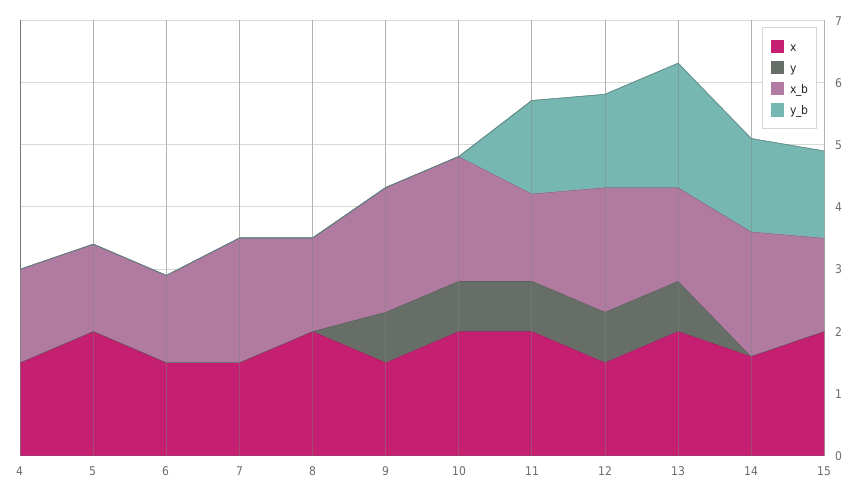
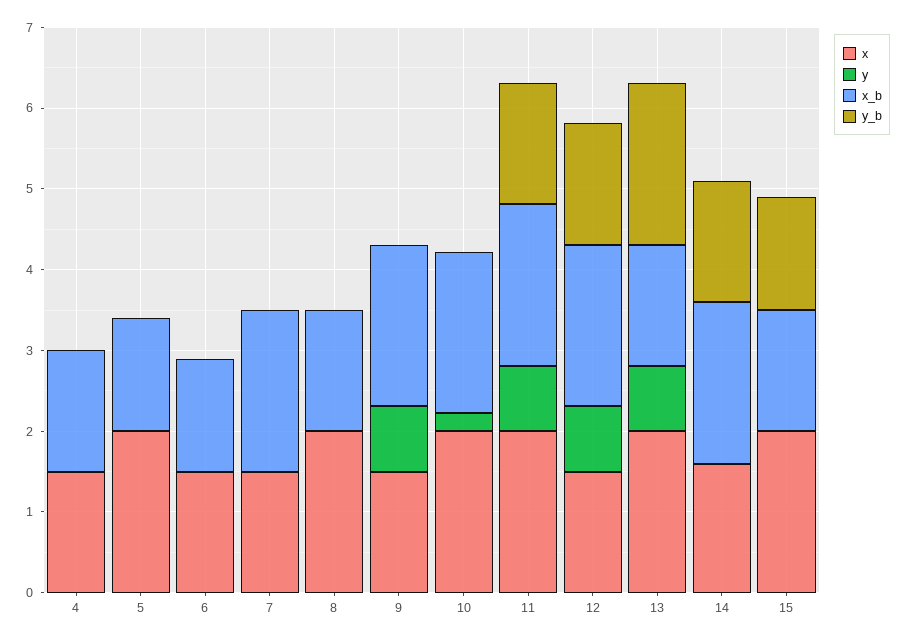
  {
    "x": {
      "4": 1.6,
      "5": 2,
      "6": 1.6,
      "7": 1.6,
      "8": 2,
      "9": 1.6,
      "10": 2,
      "11": 2,
      "12": 1.6,
      "13": 2,
      "14": 1.6,
      "15": 2
    },
    "y": {
      "4": 0,
      "5": 0,
      "6": 0,
      "7": 0,
      "8": 0,
      "9": 0.8,
-     "10": 0.8,
+     "10": 0.2,
      "11": 0.8,
      "12": 0.8,
      "13": 0.8,
      "14": 0,
      "15": 0
    },
    "x_b": {
      "4": 1.6,
      "5": 1.4,
      "6": 1.4,
      "7": 2,
      "8": 1.6,
      "9": 2,
      "10": 2,
-     "11": 1.4,
+     "11": 2,
      "12": 2,
      "13": 1.6,
      "14": 2,
      "15": 1.6
    },
    "y_b": {
      "4": 0,
      "5": 0,
      "6": 0,
      "7": 0,
      "8": 0,
      "9": 0,
      "10": 0,
      "11": 1.6,
      "12": 1.6,
      "13": 2,
      "14": 1.6,
      "15": 1.4
    }
  }

